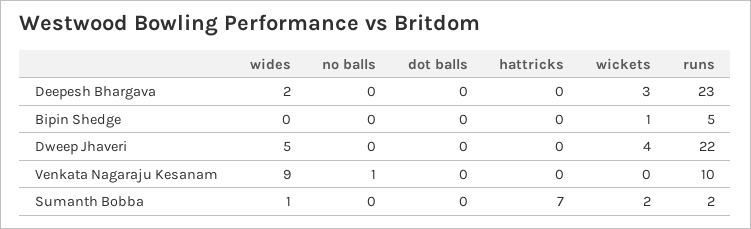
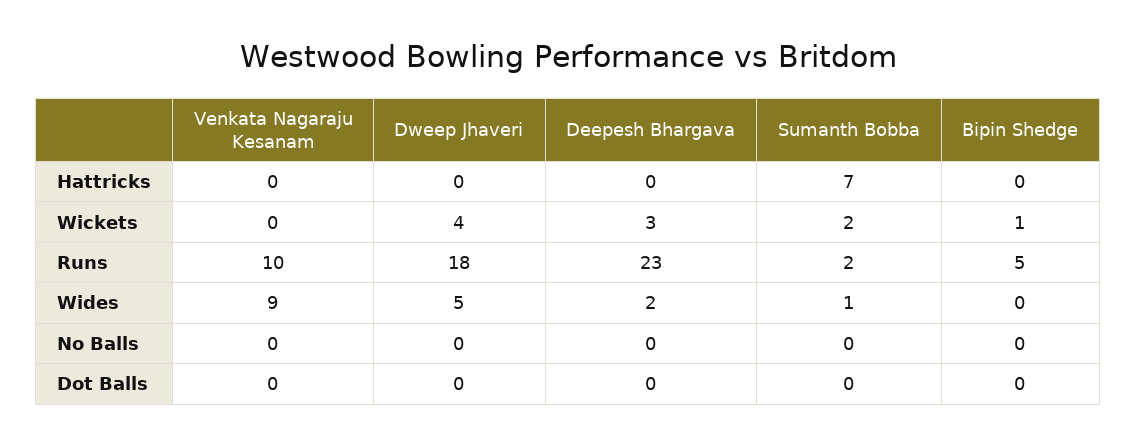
  {
    "wides": {
      "Deepesh Bhargava": 2,
      "Bipin Shedge": 0,
      "Dweep Jhaveri": 5,
      "Venkata Nagaraju Kesanam": 9,
      "Sumanth Bobba": 1
    },
    "no balls": {
      "Deepesh Bhargava": 0,
      "Bipin Shedge": 0,
      "Dweep Jhaveri": 0,
-     "Venkata Nagaraju Kesanam": 1,
+     "Venkata Nagaraju Kesanam": 0,
      "Sumanth Bobba": 0
    },
    "dot balls": {
      "Deepesh Bhargava": 0,
      "Bipin Shedge": 0,
      "Dweep Jhaveri": 0,
      "Venkata Nagaraju Kesanam": 0,
      "Sumanth Bobba": 0
    },
    "hattricks": {
      "Deepesh Bhargava": 0,
      "Bipin Shedge": 0,
      "Dweep Jhaveri": 0,
      "Venkata Nagaraju Kesanam": 0,
      "Sumanth Bobba": 7
    },
    "wickets": {
      "Deepesh Bhargava": 3,
      "Bipin Shedge": 1,
      "Dweep Jhaveri": 4,
      "Venkata Nagaraju Kesanam": 0,
      "Sumanth Bobba": 2
    },
    "runs": {
      "Deepesh Bhargava": 23,
      "Bipin Shedge": 5,
-     "Dweep Jhaveri": 22,
+     "Dweep Jhaveri": 18,
      "Venkata Nagaraju Kesanam": 10,
      "Sumanth Bobba": 2
    }
  }

